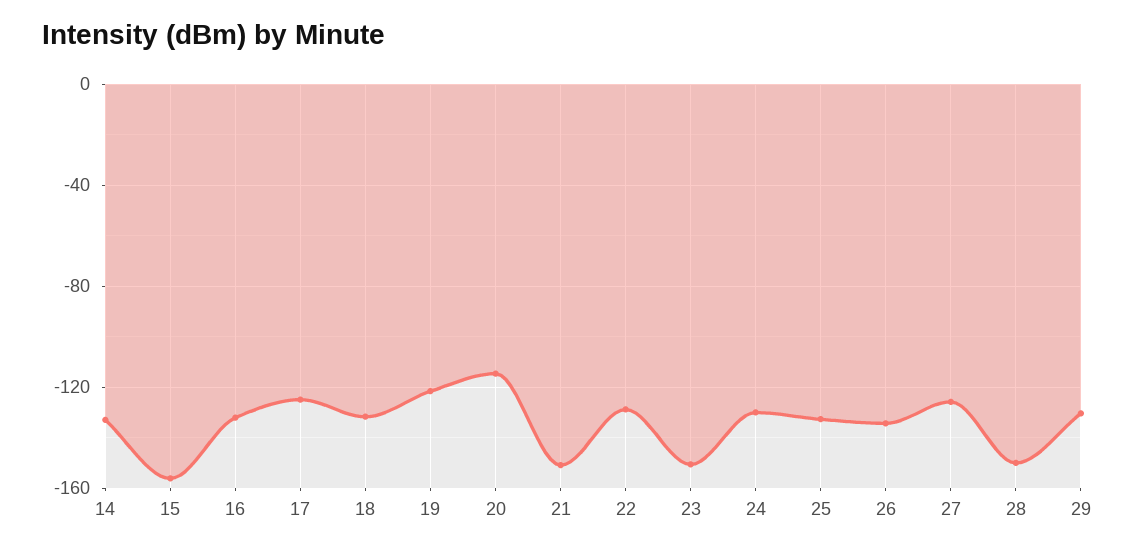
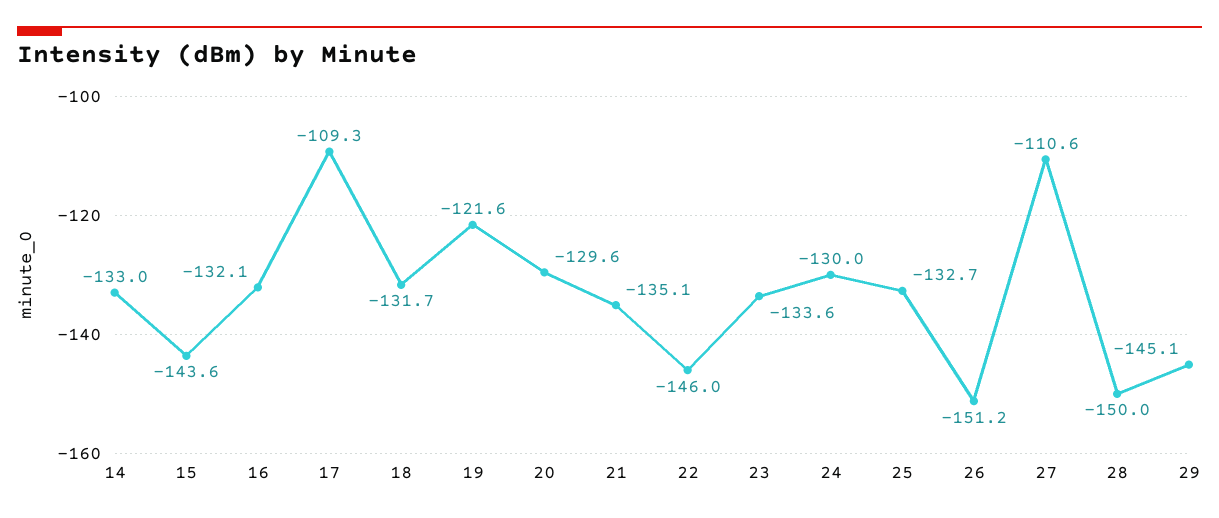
  {
    "14": -133,
-   "15": -155,
+   "15": -143.6,
    "16": -132.1,
-   "17": -125,
+   "17": -109.3,
    "18": -131.7,
    "19": -121.6,
-   "20": -115,
+   "20": -129.6,
-   "21": -150,
+   "21": -135.1,
-   "22": -130,
+   "22": -146,
-   "23": -150,
+   "23": -133.6,
    "24": -130,
    "25": -132.7,
-   "26": -135,
+   "26": -151.2,
-   "27": -125,
+   "27": -110.6,
    "28": -150,
-   "29": -130
+   "29": -145.1
  }

